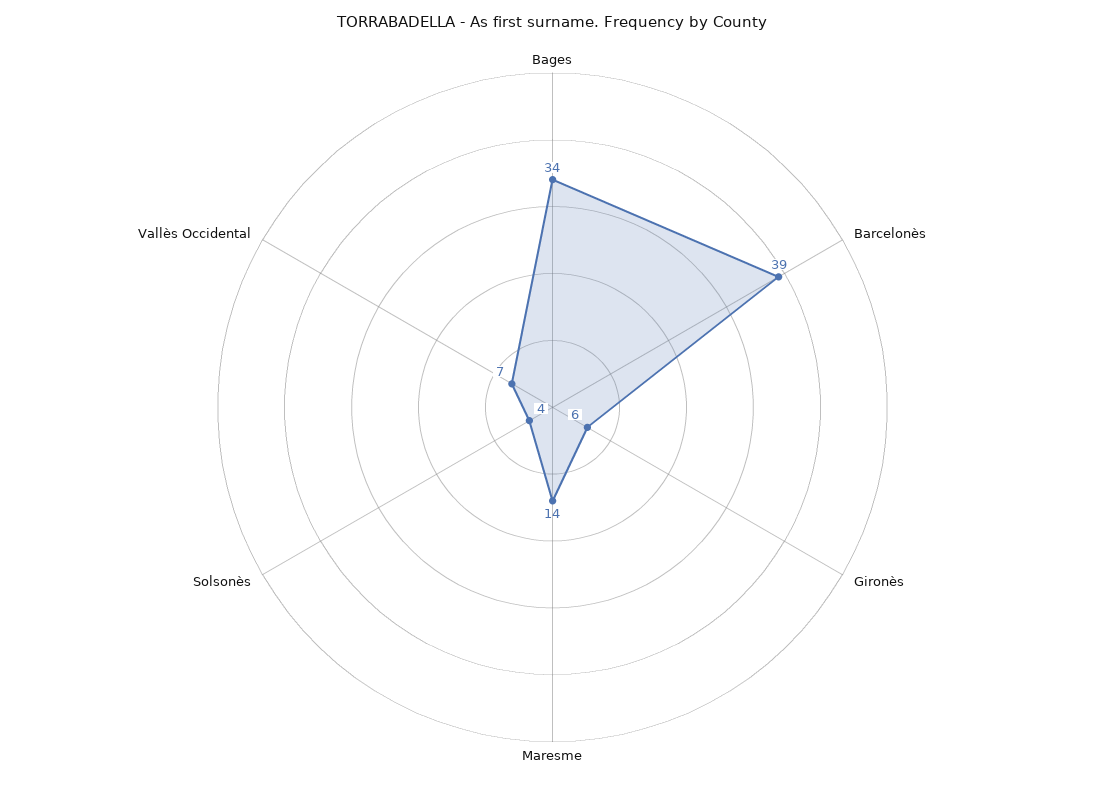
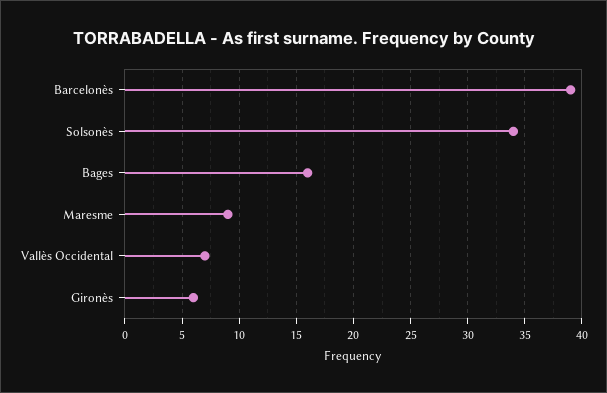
  {
-   "Bages": 34,
+   "Bages": 16,
    "Barcelonès": 39,
    "Gironès": 6,
-   "Maresme": 14,
+   "Maresme": 9,
-   "Solsonès": 4,
+   "Solsonès": 34,
    "Vallès Occidental": 7
  }

